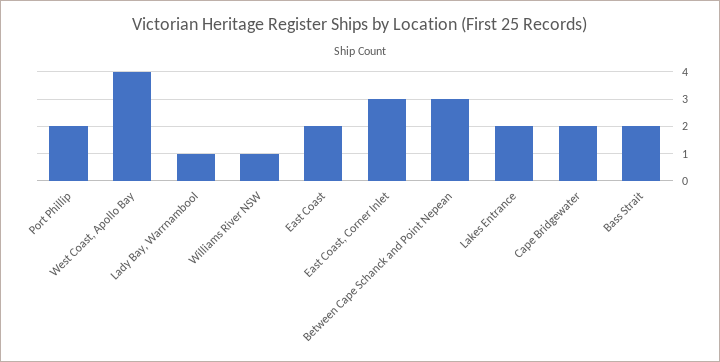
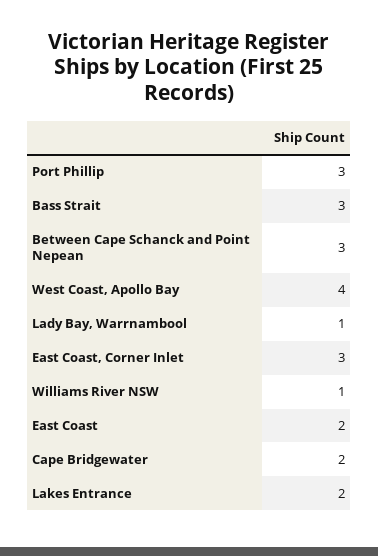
  {
-   "Port Phillip": 2,
+   "Port Phillip": 3,
    "West Coast, Apollo Bay": 4,
    "Lady Bay, Warrnambool": 1,
    "Williams River NSW": 1,
    "East Coast": 2,
    "East Coast, Corner Inlet": 3,
    "Between Cape Schanck and Point Nepean": 3,
    "Lakes Entrance": 2,
    "Cape Bridgewater": 2,
-   "Bass Strait": 2
+   "Bass Strait": 3
  }

